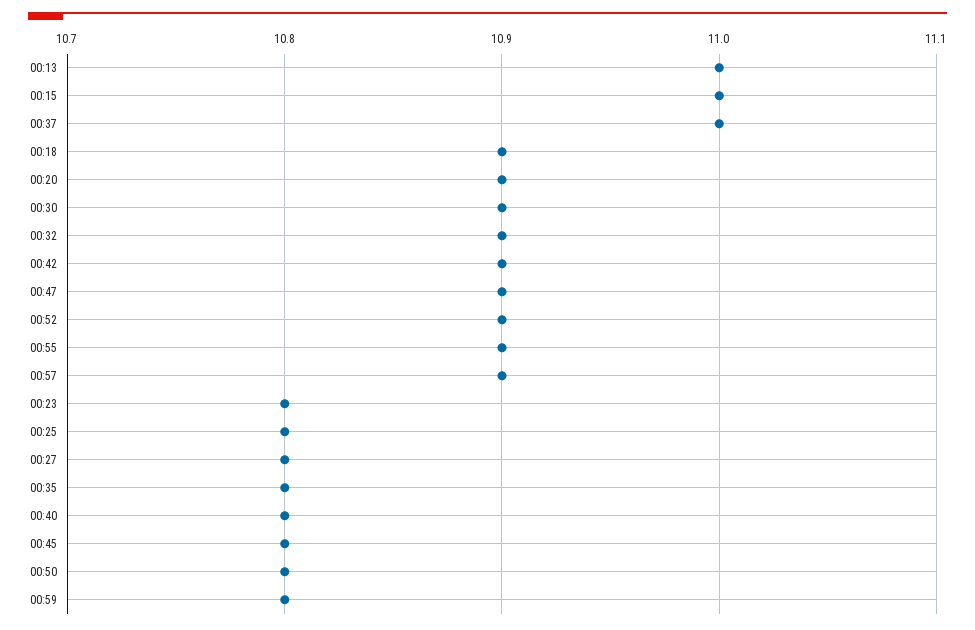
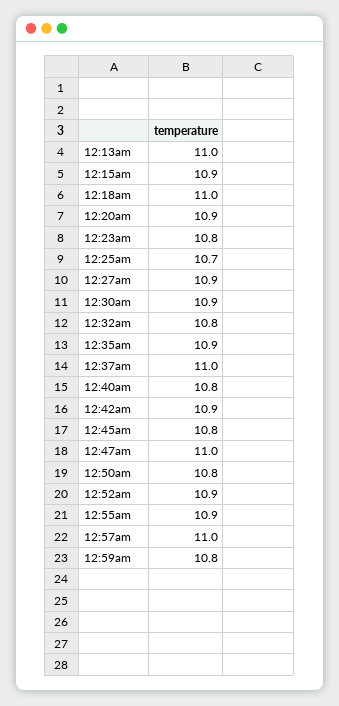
  {
    "00:13": 11,
-   "00:15": 11,
+   "00:15": 10.9,
    "00:37": 11,
-   "00:18": 10.9,
+   "00:18": 11,
    "00:20": 10.9,
    "00:30": 10.9,
-   "00:32": 10.9,
+   "00:32": 10.8,
    "00:42": 10.9,
-   "00:47": 10.9,
+   "00:47": 11,
    "00:52": 10.9,
    "00:55": 10.9,
-   "00:57": 10.9,
+   "00:57": 11,
    "00:23": 10.8,
-   "00:25": 10.8,
+   "00:25": 10.7,
-   "00:27": 10.8,
+   "00:27": 10.9,
-   "00:35": 10.8,
+   "00:35": 10.9,
    "00:40": 10.8,
    "00:45": 10.8,
    "00:50": 10.8,
    "00:59": 10.8
  }

